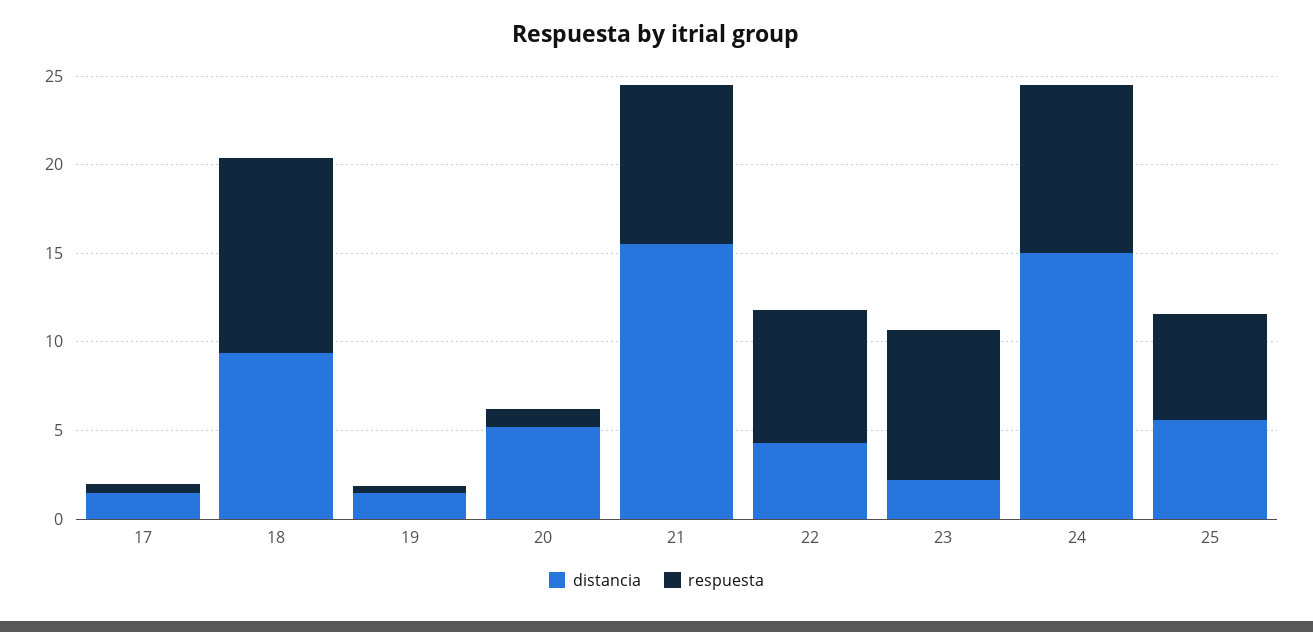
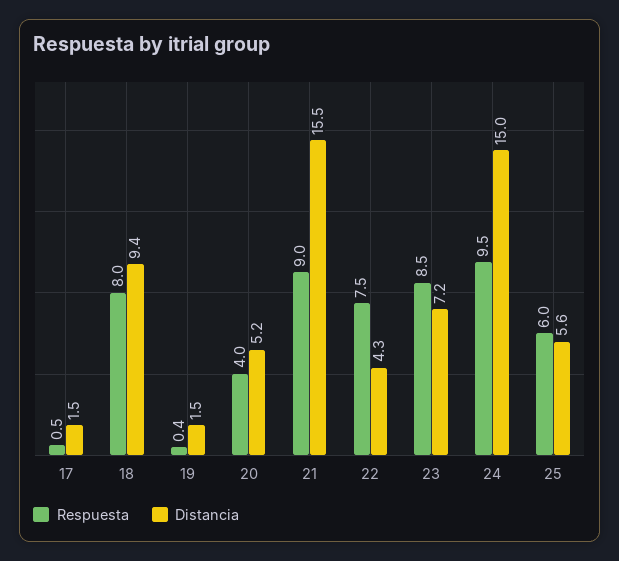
  {
    "distancia": {
      "17": 1.5,
      "18": 9.4,
      "19": 1.5,
      "20": 5.2,
      "21": 15.5,
      "22": 4.3,
-     "23": 2,
+     "23": 7.2,
      "24": 15,
      "25": 5.6
    },
    "respuesta": {
      "17": 0.5,
-     "18": 11,
+     "18": 8,
      "19": 0.4,
-     "20": 1,
+     "20": 4,
      "21": 9,
      "22": 7.5,
      "23": 8.5,
      "24": 9.5,
      "25": 6
    }
  }

